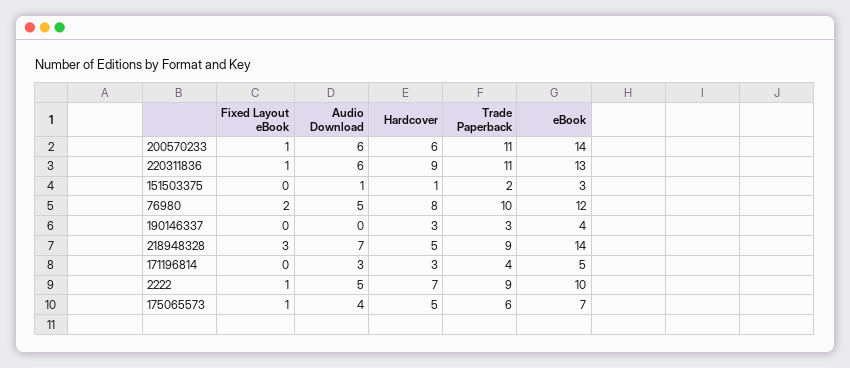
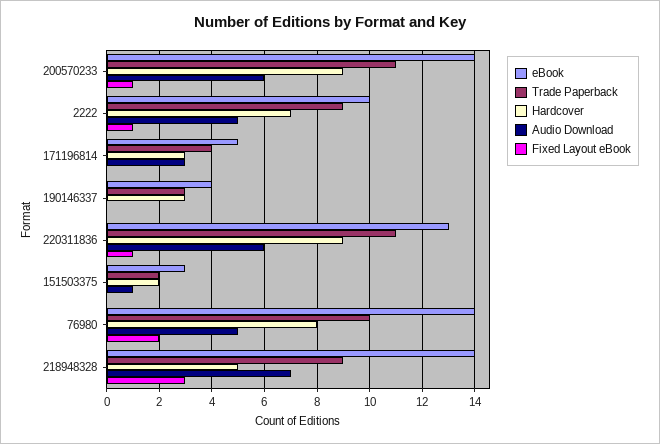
  {
    "Fixed Layout eBook": {
      "200570233": 1,
      "220311836": 1,
      "151503375": 0,
      "76980": 2,
      "190146337": 0,
      "218948328": 3,
      "171196814": 0,
-     "2222": 1,
+     "2222": 1
-     "175065573": 1
    },
    "Audio Download": {
      "200570233": 6,
      "220311836": 6,
      "151503375": 1,
      "76980": 5,
      "190146337": 0,
      "218948328": 7,
      "171196814": 3,
-     "2222": 5,
+     "2222": 5
-     "175065573": 4
    },
    "Hardcover": {
-     "200570233": 6,
+     "200570233": 9,
      "220311836": 9,
-     "151503375": 1,
+     "151503375": 2,
      "76980": 8,
      "190146337": 3,
      "218948328": 5,
      "171196814": 3,
-     "2222": 7,
+     "2222": 7
-     "175065573": 5
    },
    "Trade Paperback": {
      "200570233": 11,
      "220311836": 11,
      "151503375": 2,
      "76980": 10,
      "190146337": 3,
      "218948328": 9,
      "171196814": 4,
-     "2222": 9,
+     "2222": 9
-     "175065573": 6
    },
    "eBook": {
      "200570233": 14,
      "220311836": 13,
      "151503375": 3,
-     "76980": 12,
+     "76980": 14,
      "190146337": 4,
      "218948328": 14,
      "171196814": 5,
-     "2222": 10,
+     "2222": 10
-     "175065573": 7
    }
  }

